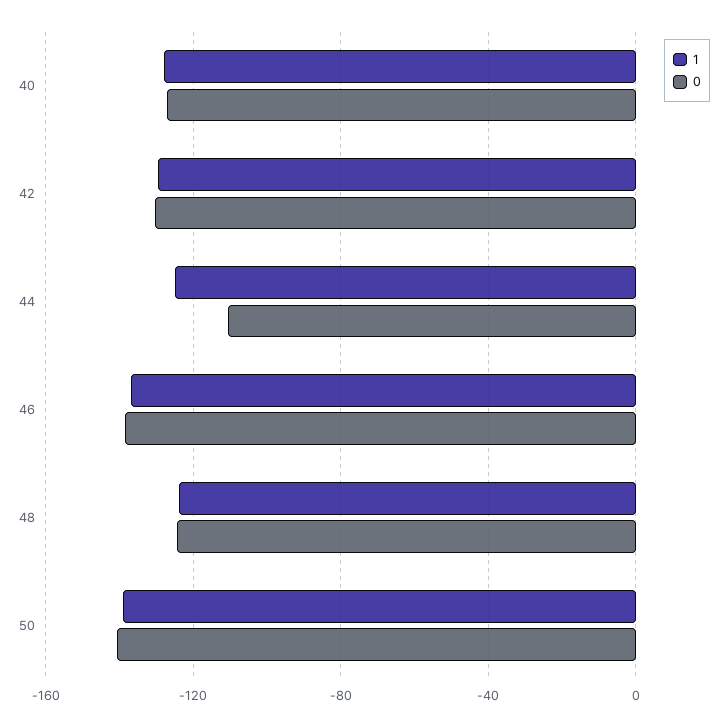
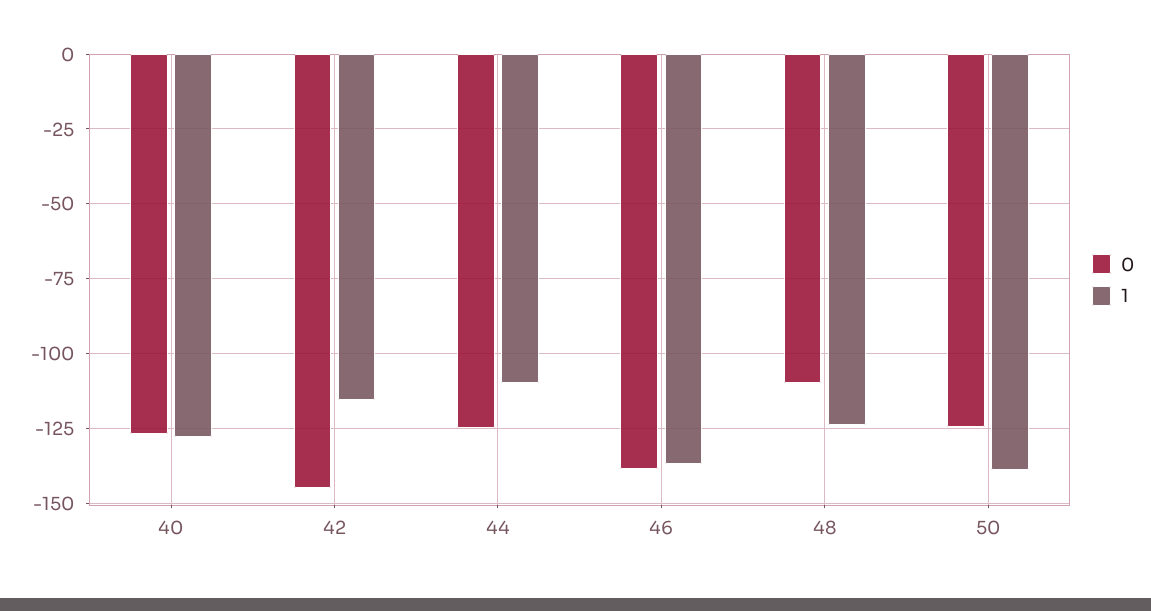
  {
    "1": {
      "40": -127.5,
-     "42": -130,
+     "42": -115,
-     "44": -125,
+     "44": -110,
      "46": -137.5,
      "48": -125,
      "50": -140
    },
    "0": {
      "40": -127.5,
-     "42": -130,
+     "42": -145,
-     "44": -110,
+     "44": -125,
      "46": -137.5,
-     "48": -125,
+     "48": -110,
-     "50": -140
+     "50": -125
    }
  }

